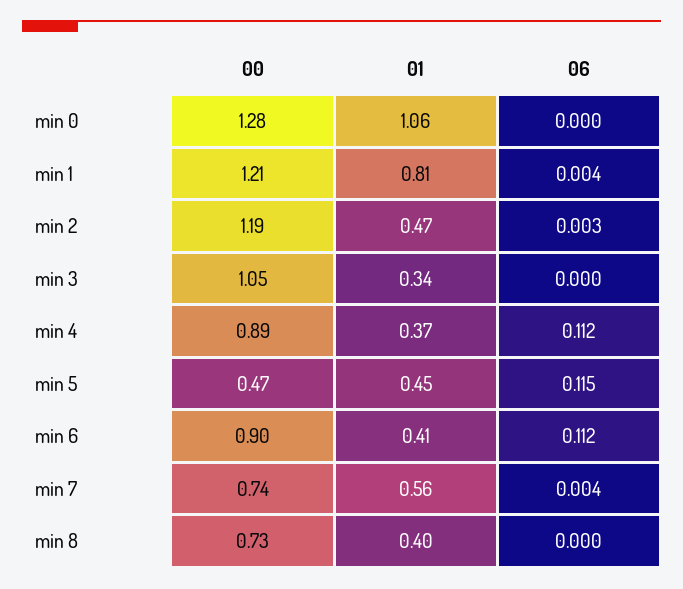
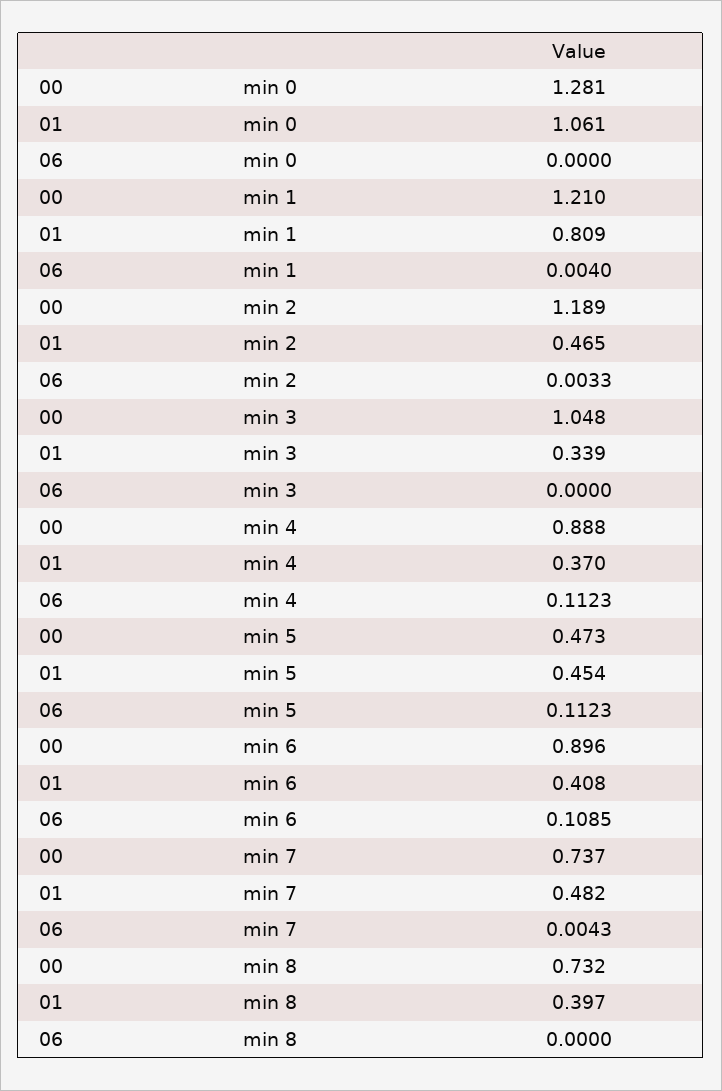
  {
    "00": {
      "min 0": 1.281,
      "min 1": 1.21,
      "min 2": 1.189,
      "min 3": 1.048,
      "min 4": 0.888,
      "min 5": 0.473,
      "min 6": 0.896,
      "min 7": 0.737,
      "min 8": 0.732
    },
    "01": {
      "min 0": 1.061,
      "min 1": 0.809,
      "min 2": 0.465,
      "min 3": 0.339,
      "min 4": 0.37,
      "min 5": 0.454,
      "min 6": 0.408,
-     "min 7": 0.56,
+     "min 7": 0.482,
      "min 8": 0.397
    },
    "06": {
      "min 0": 0,
      "min 1": 0.004,
      "min 2": 0.0033,
      "min 3": 0,
      "min 4": 0.1123,
-     "min 5": 0.115,
+     "min 5": 0.1123,
-     "min 6": 0.112,
+     "min 6": 0.1085,
      "min 7": 0.0043,
      "min 8": 0
    }
  }

